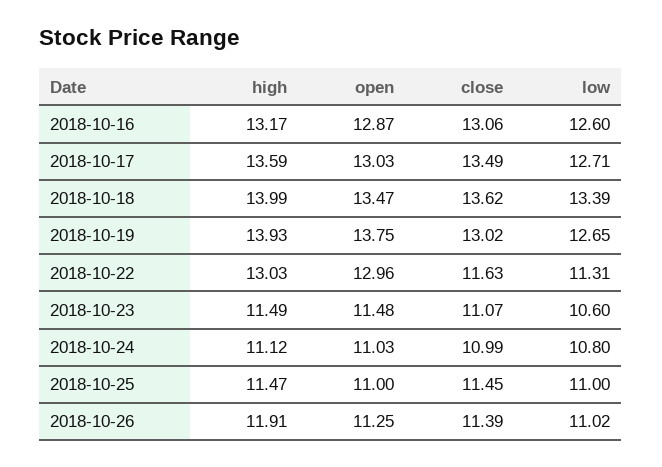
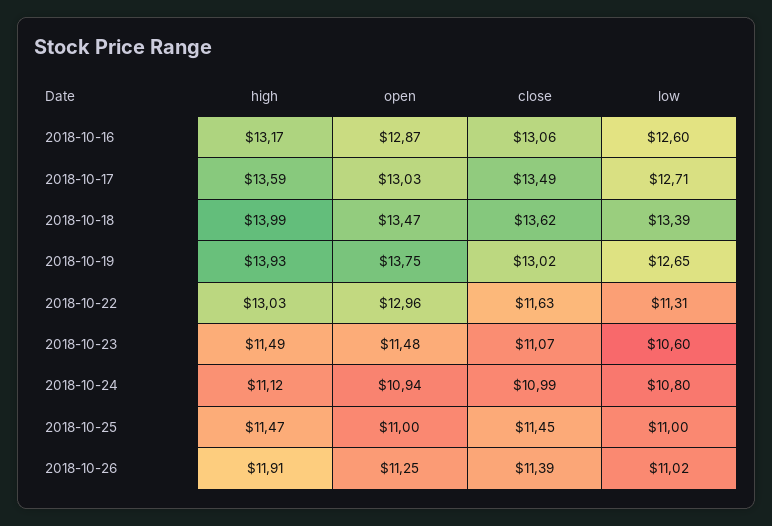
  {
    "high": {
      "2018-10-16": 13.17,
      "2018-10-17": 13.59,
      "2018-10-18": 13.99,
      "2018-10-19": 13.93,
      "2018-10-22": 13.03,
      "2018-10-23": 11.49,
      "2018-10-24": 11.12,
      "2018-10-25": 11.47,
      "2018-10-26": 11.91
    },
    "open": {
      "2018-10-16": 12.87,
      "2018-10-17": 13.03,
      "2018-10-18": 13.47,
      "2018-10-19": 13.75,
      "2018-10-22": 12.96,
      "2018-10-23": 11.48,
-     "2018-10-24": 11.03,
+     "2018-10-24": 10.94,
      "2018-10-25": 11,
      "2018-10-26": 11.25
    },
    "close": {
      "2018-10-16": 13.06,
      "2018-10-17": 13.49,
      "2018-10-18": 13.62,
      "2018-10-19": 13.02,
      "2018-10-22": 11.63,
      "2018-10-23": 11.07,
      "2018-10-24": 10.99,
      "2018-10-25": 11.45,
      "2018-10-26": 11.39
    },
    "low": {
      "2018-10-16": 12.6,
      "2018-10-17": 12.71,
      "2018-10-18": 13.39,
      "2018-10-19": 12.65,
      "2018-10-22": 11.31,
      "2018-10-23": 10.6,
      "2018-10-24": 10.8,
      "2018-10-25": 11,
      "2018-10-26": 11.02
    }
  }

